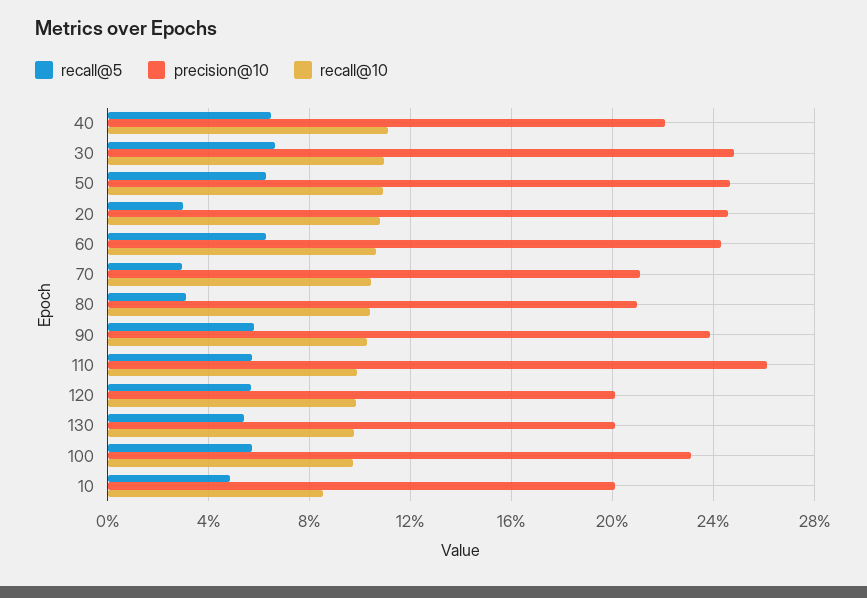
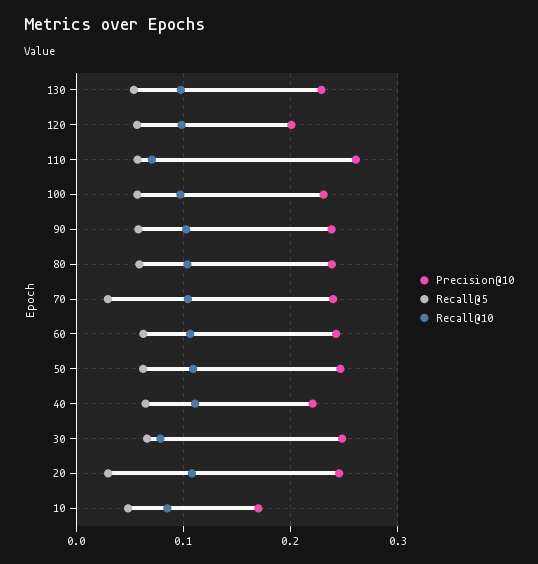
  {
    "recall@5": {
      "40": 0.065,
      "30": 0.065,
      "50": 0.065,
      "20": 0.03,
      "60": 0.065,
      "70": 0.03,
-     "80": 0.03,
+     "80": 0.06,
      "90": 0.06,
      "110": 0.055,
      "120": 0.055,
      "130": 0.055,
      "100": 0.055,
      "10": 0.05
    },
    "precision@10": {
      "40": 0.22,
      "30": 0.25,
      "50": 0.245,
      "20": 0.245,
      "60": 0.245,
-     "70": 0.21,
+     "70": 0.24,
-     "80": 0.21,
+     "80": 0.24,
      "90": 0.24,
      "110": 0.26,
      "120": 0.2,
-     "130": 0.2,
+     "130": 0.23,
      "100": 0.23,
-     "10": 0.2
+     "10": 0.17
    },
    "recall@10": {
      "40": 0.11,
-     "30": 0.11,
+     "30": 0.08,
      "50": 0.11,
      "20": 0.11,
      "60": 0.105,
      "70": 0.105,
      "80": 0.105,
      "90": 0.105,
-     "110": 0.1,
+     "110": 0.07,
      "120": 0.1,
      "130": 0.1,
      "100": 0.095,
      "10": 0.085
    }
  }

